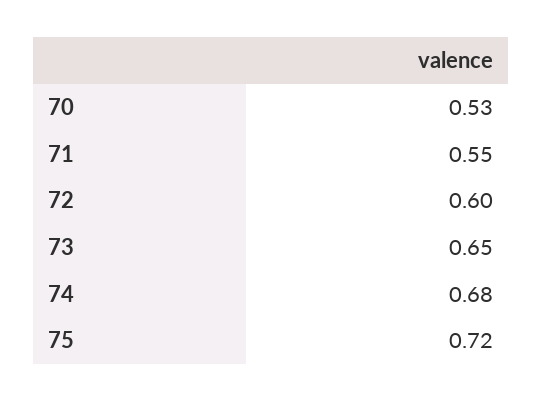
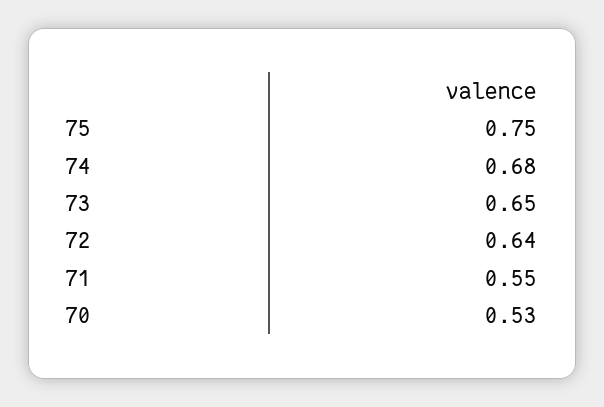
  {
    "70": 0.53,
    "71": 0.55,
-   "72": 0.6,
+   "72": 0.64,
    "73": 0.65,
    "74": 0.68,
-   "75": 0.72
+   "75": 0.75
  }

